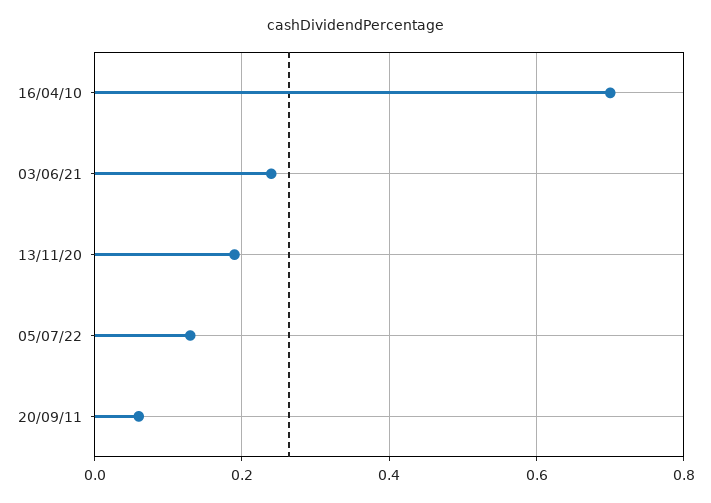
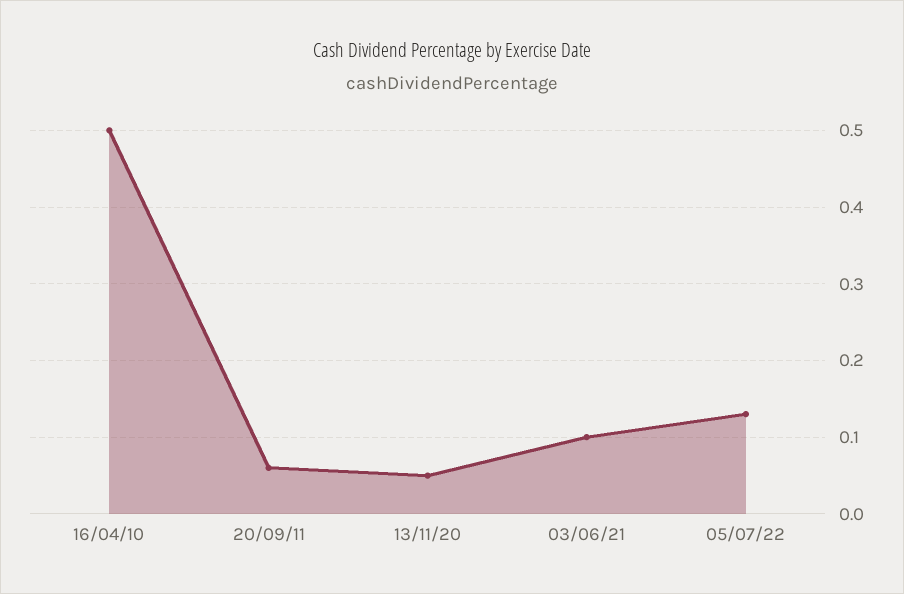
  {
-   "16/04/10": 0.7,
+   "16/04/10": 0.5,
-   "03/06/21": 0.25,
+   "03/06/21": 0.1,
-   "13/11/20": 0.2,
+   "13/11/20": 0.05,
    "05/07/22": 0.13,
    "20/09/11": 0.06
  }

